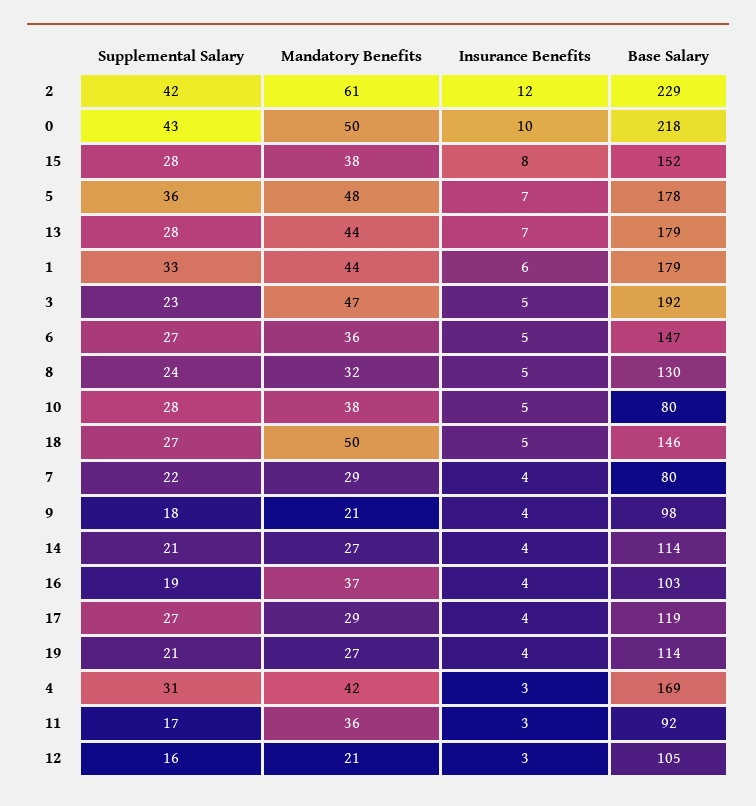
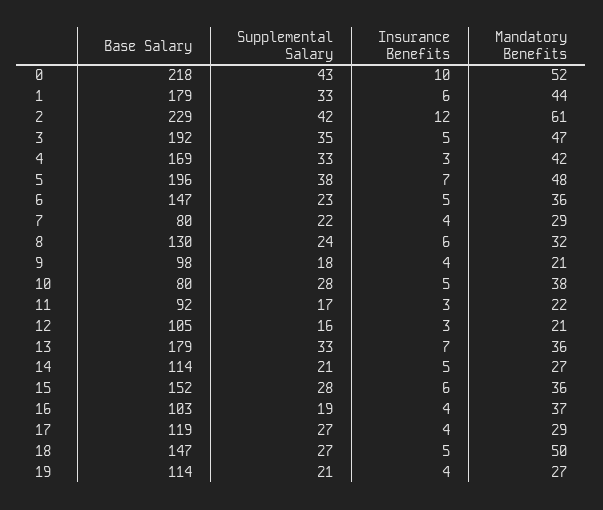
  {
    "Supplemental Salary": {
      "2": 42,
      "0": 43,
      "15": 28,
-     "5": 36,
+     "5": 38,
-     "13": 28,
+     "13": 33,
      "1": 33,
-     "3": 23,
+     "3": 35,
-     "6": 27,
+     "6": 23,
      "8": 24,
      "10": 28,
      "18": 27,
      "7": 22,
      "9": 18,
      "14": 21,
      "16": 19,
      "17": 27,
      "19": 21,
-     "4": 31,
+     "4": 33,
      "11": 17,
      "12": 16
    },
    "Mandatory Benefits": {
      "2": 61,
-     "0": 50,
+     "0": 52,
-     "15": 38,
+     "15": 36,
      "5": 48,
-     "13": 44,
+     "13": 36,
      "1": 44,
      "3": 47,
      "6": 36,
      "8": 32,
      "10": 38,
      "18": 50,
      "7": 29,
      "9": 21,
      "14": 27,
      "16": 37,
      "17": 29,
      "19": 27,
      "4": 42,
-     "11": 36,
+     "11": 22,
      "12": 21
    },
    "Insurance Benefits": {
      "2": 12,
      "0": 10,
-     "15": 8,
+     "15": 6,
      "5": 7,
      "13": 7,
      "1": 6,
      "3": 5,
      "6": 5,
-     "8": 5,
+     "8": 6,
      "10": 5,
      "18": 5,
      "7": 4,
      "9": 4,
-     "14": 4,
+     "14": 5,
      "16": 4,
      "17": 4,
      "19": 4,
      "4": 3,
      "11": 3,
      "12": 3
    },
    "Base Salary": {
      "2": 229,
      "0": 218,
      "15": 152,
-     "5": 178,
+     "5": 196,
      "13": 179,
      "1": 179,
      "3": 192,
      "6": 147,
      "8": 130,
      "10": 80,
-     "18": 146,
+     "18": 147,
      "7": 80,
      "9": 98,
      "14": 114,
      "16": 103,
      "17": 119,
      "19": 114,
      "4": 169,
      "11": 92,
      "12": 105
    }
  }

